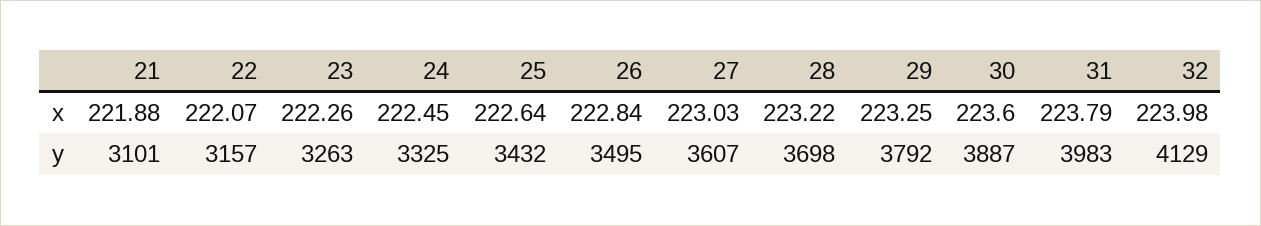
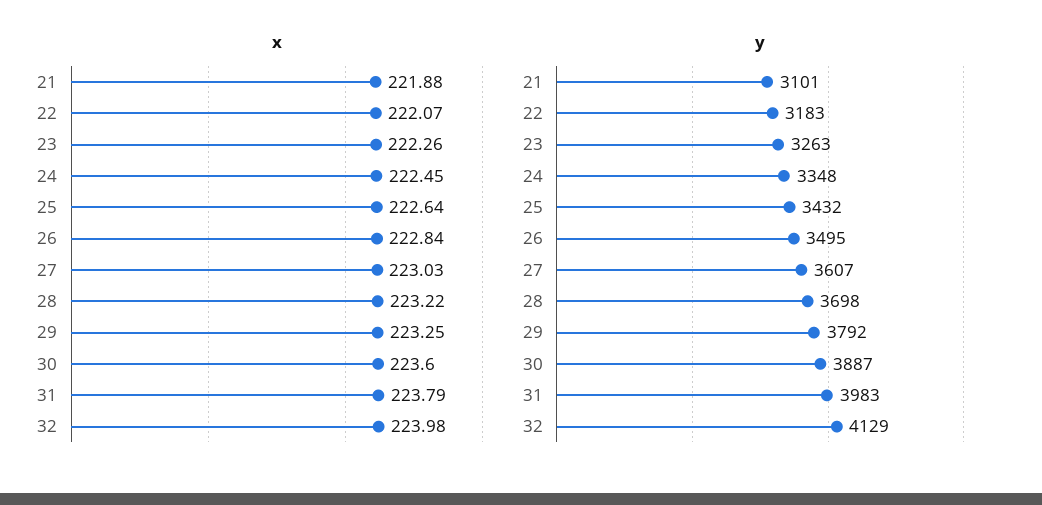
  {
    "x": {
      "21": 221.88,
      "22": 222.07,
      "23": 222.26,
      "24": 222.45,
      "25": 222.64,
      "26": 222.84,
      "27": 223.03,
      "28": 223.22,
      "29": 223.25,
      "30": 223.6,
      "31": 223.79,
      "32": 223.98
    },
    "y": {
      "21": 3101,
-     "22": 3157,
+     "22": 3183,
      "23": 3263,
-     "24": 3325,
+     "24": 3348,
      "25": 3432,
      "26": 3495,
      "27": 3607,
      "28": 3698,
      "29": 3792,
      "30": 3887,
      "31": 3983,
      "32": 4129
    }
  }

